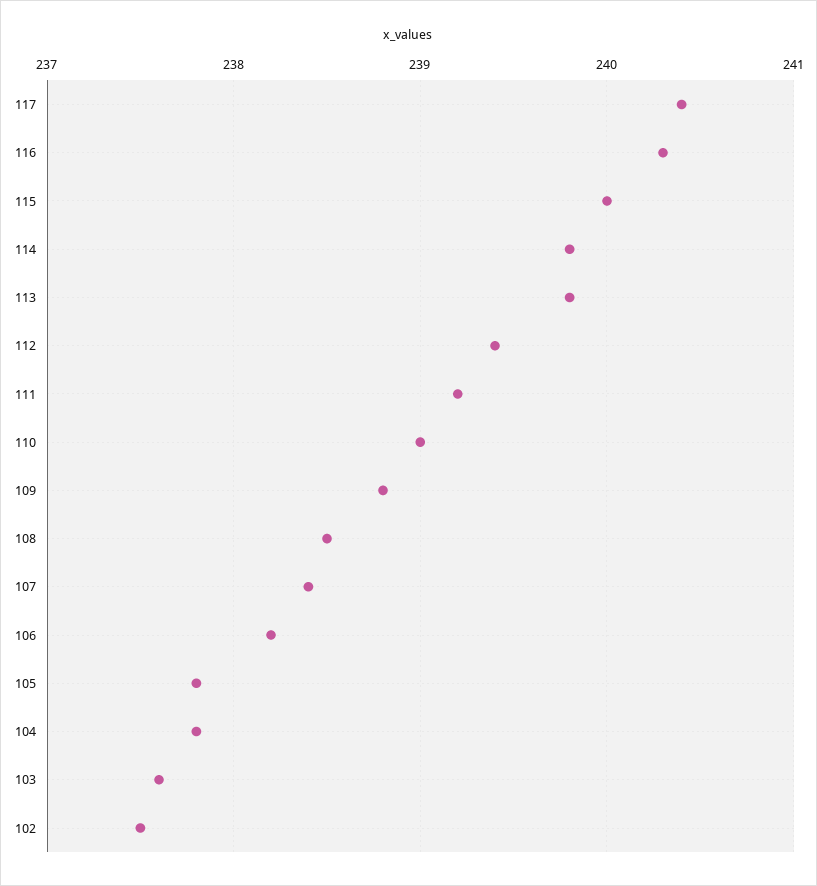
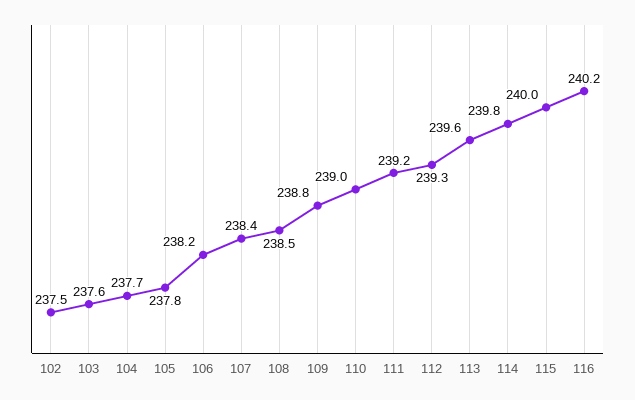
  {
-   "117": 240.4,
-   "116": 240.3,
+   "116": 240.2,
    "115": 240,
    "114": 239.8,
-   "113": 239.8,
+   "113": 239.6,
-   "112": 239.4,
+   "112": 239.3,
    "111": 239.2,
    "110": 239,
    "109": 238.8,
    "108": 238.5,
    "107": 238.4,
    "106": 238.2,
    "105": 237.8,
-   "104": 237.8,
+   "104": 237.7,
    "103": 237.6,
    "102": 237.5
  }

